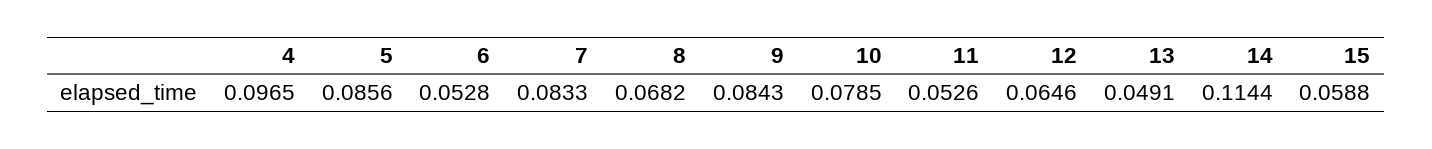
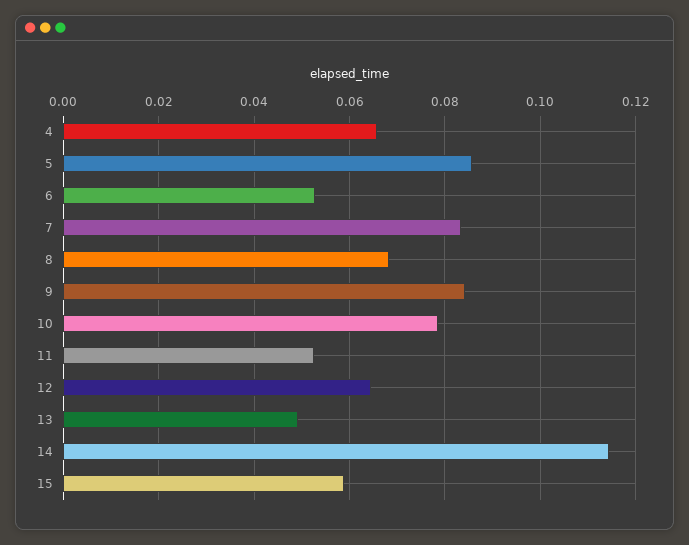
  {
-   "4": 0.0965,
+   "4": 0.066,
    "5": 0.0856,
    "6": 0.0528,
    "7": 0.0833,
    "8": 0.0682,
    "9": 0.0843,
    "10": 0.0785,
    "11": 0.0526,
    "12": 0.0646,
    "13": 0.0491,
    "14": 0.1144,
    "15": 0.0588
  }

